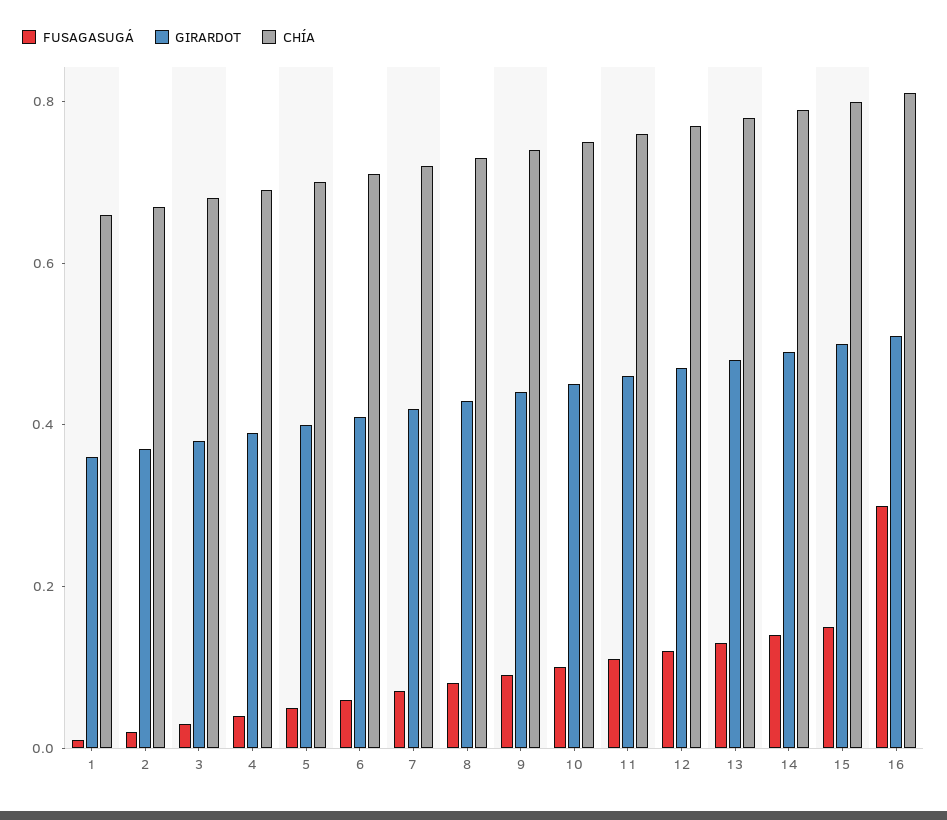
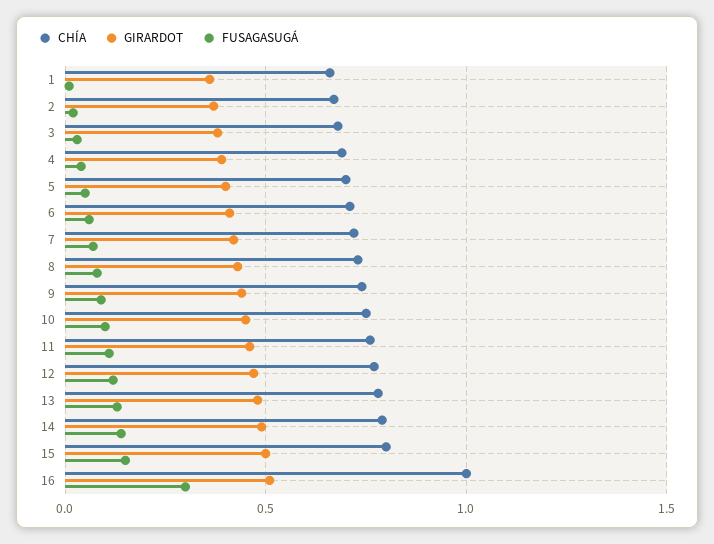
  {
    "FUSAGASUGÁ": {
      "1": 0,
      "2": 0,
      "3": 0.05,
      "4": 0.05,
      "5": 0.05,
      "6": 0.05,
      "7": 0.05,
      "8": 0.1,
      "9": 0.1,
      "10": 0.1,
      "11": 0.1,
      "12": 0.1,
      "13": 0.15,
      "14": 0.15,
      "15": 0.15,
      "16": 0.3
    },
    "GIRARDOT": {
      "1": 0.35,
      "2": 0.35,
      "3": 0.4,
      "4": 0.4,
      "5": 0.4,
      "6": 0.4,
      "7": 0.4,
      "8": 0.45,
      "9": 0.45,
      "10": 0.45,
      "11": 0.45,
      "12": 0.45,
      "13": 0.5,
      "14": 0.5,
      "15": 0.5,
      "16": 0.5
    },
    "CHÍA": {
      "1": 0.65,
      "2": 0.65,
      "3": 0.7,
      "4": 0.7,
      "5": 0.7,
      "6": 0.7,
      "7": 0.7,
      "8": 0.75,
      "9": 0.75,
      "10": 0.75,
      "11": 0.75,
      "12": 0.75,
      "13": 0.8,
      "14": 0.8,
      "15": 0.8,
-     "16": 0.8
+     "16": 1
    }
  }

